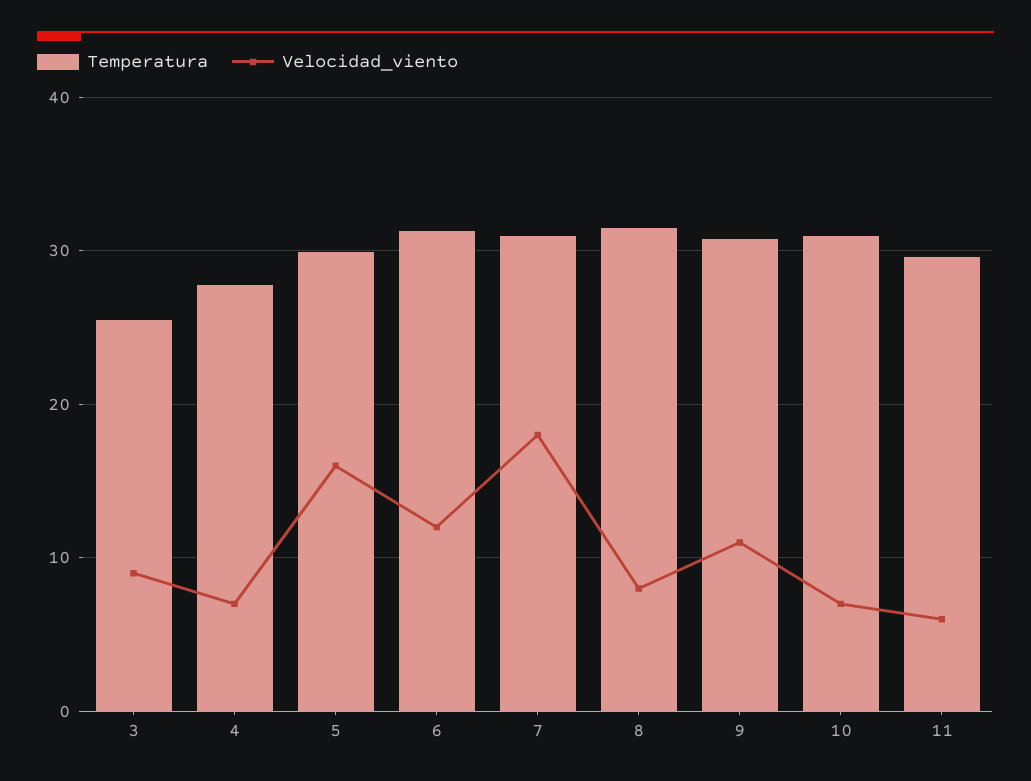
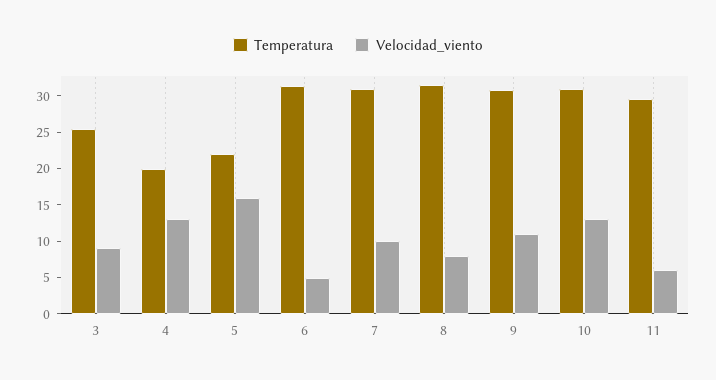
  {
    "Temperatura": {
      "3": 26,
-     "4": 28,
+     "4": 20,
-     "5": 30,
+     "5": 22.5,
      "6": 31,
      "7": 31,
      "8": 32,
      "9": 31,
      "10": 31,
      "11": 30
    },
    "Velocidad_viento": {
      "3": 9,
-     "4": 7,
+     "4": 12.5,
      "5": 16,
-     "6": 12,
+     "6": 5,
-     "7": 18,
+     "7": 10,
      "8": 8,
      "9": 11,
-     "10": 7,
+     "10": 12.5,
      "11": 6
    }
  }

